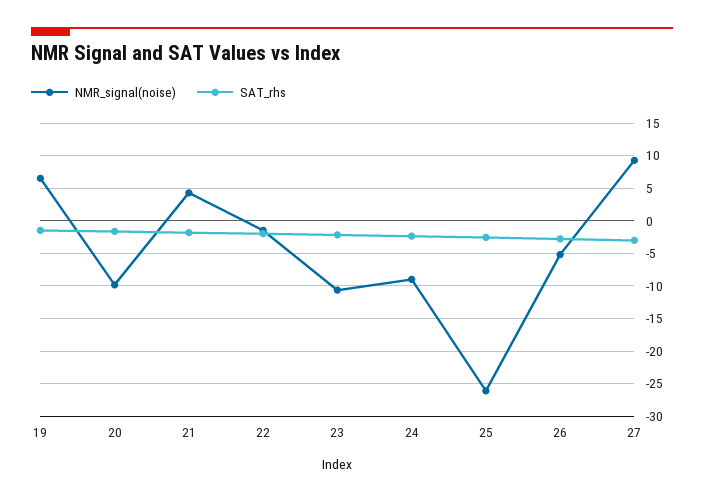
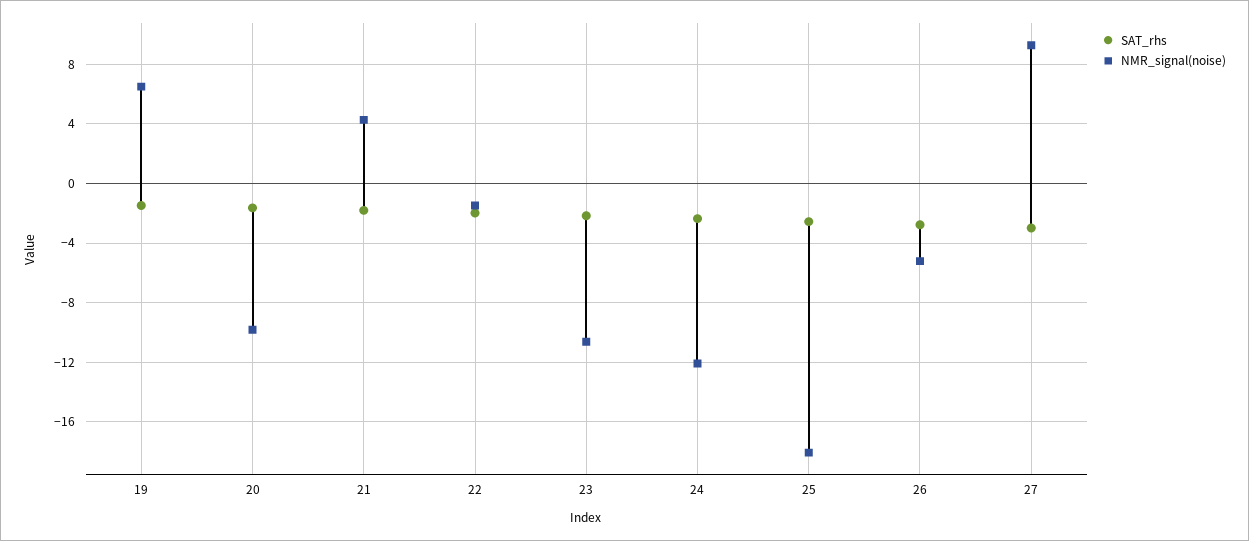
  {
    "NMR_signal(noise)": {
      "19": 6.5,
      "20": -10,
      "21": 4.5,
      "22": -1.5,
      "23": -10.5,
-     "24": -9,
+     "24": -12,
-     "25": -26,
+     "25": -18,
      "26": -5,
      "27": 9.5
    },
    "SAT_rhs": {
      "19": -1.5,
      "20": -1.5,
      "21": -2,
      "22": -2,
      "23": -2,
      "24": -2.5,
      "25": -2.5,
      "26": -3,
      "27": -3
    }
  }

